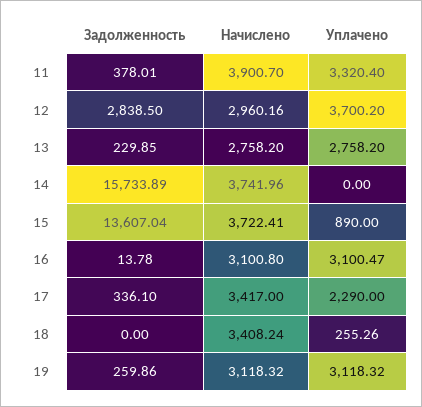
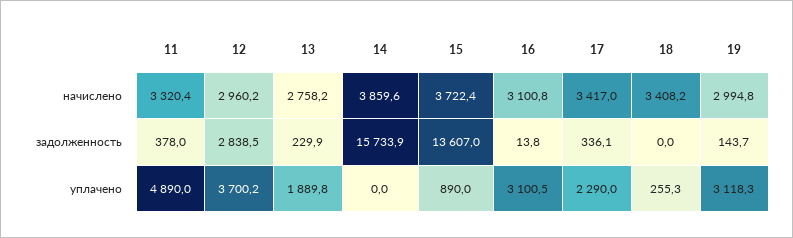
  {
    "Задолженность": {
      "11": 378.01,
      "12": 2838.5,
      "13": 229.85,
      "14": 15733.89,
      "15": 13607.04,
      "16": 13.78,
      "17": 336.1,
      "18": 0,
-     "19": 259.86
+     "19": 143.7
    },
    "Начислено": {
-     "11": 3900.7,
+     "11": 3320.4,
      "12": 2960.16,
      "13": 2758.2,
-     "14": 3741.96,
+     "14": 3859.6,
      "15": 3722.41,
      "16": 3100.8,
      "17": 3417,
      "18": 3408.24,
-     "19": 3118.32
+     "19": 2994.8
    },
    "Уплачено": {
-     "11": 3320.4,
+     "11": 4890,
      "12": 3700.2,
-     "13": 2758.2,
+     "13": 1889.8,
      "14": 0,
      "15": 890,
      "16": 3100.47,
      "17": 2290,
      "18": 255.26,
      "19": 3118.32
    }
  }

